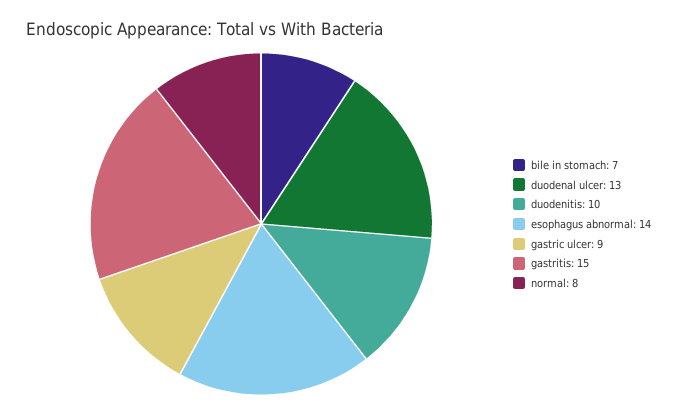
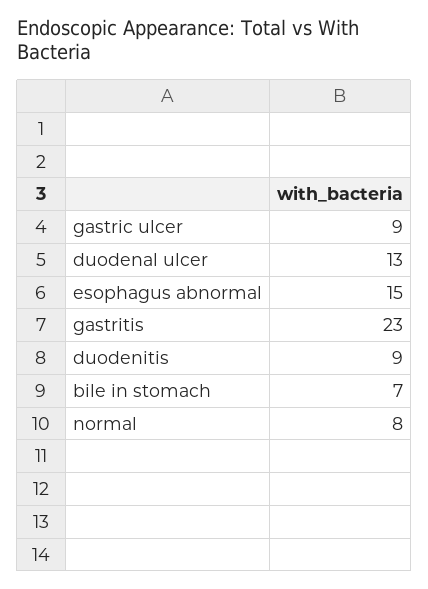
  {
    "bile in stomach": 7,
    "duodenal ulcer": 13,
-   "duodenitis": 10,
+   "duodenitis": 9,
-   "esophagus abnormal": 14,
+   "esophagus abnormal": 15,
    "gastric ulcer": 9,
-   "gastritis": 15,
+   "gastritis": 23,
    "normal": 8
  }

